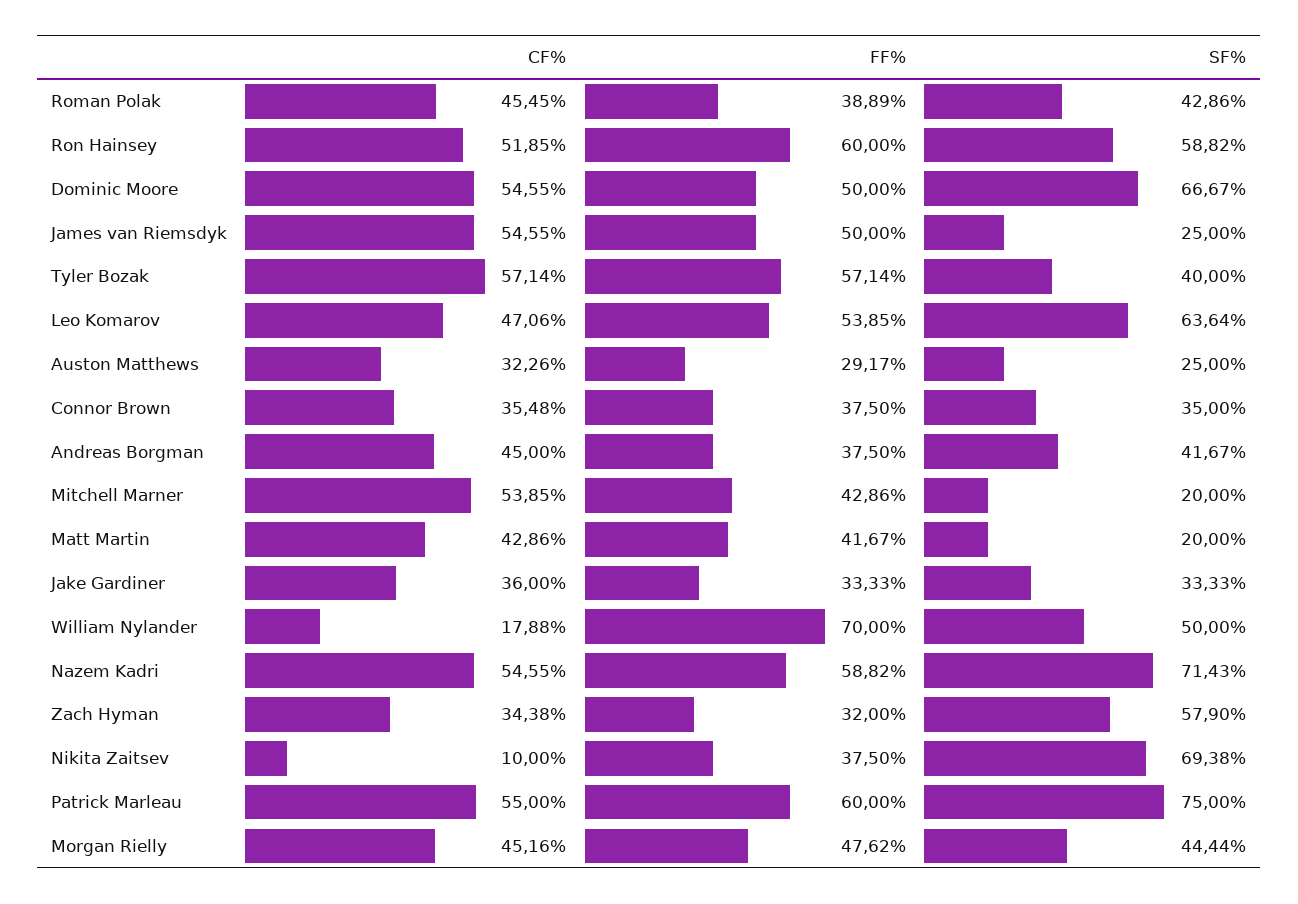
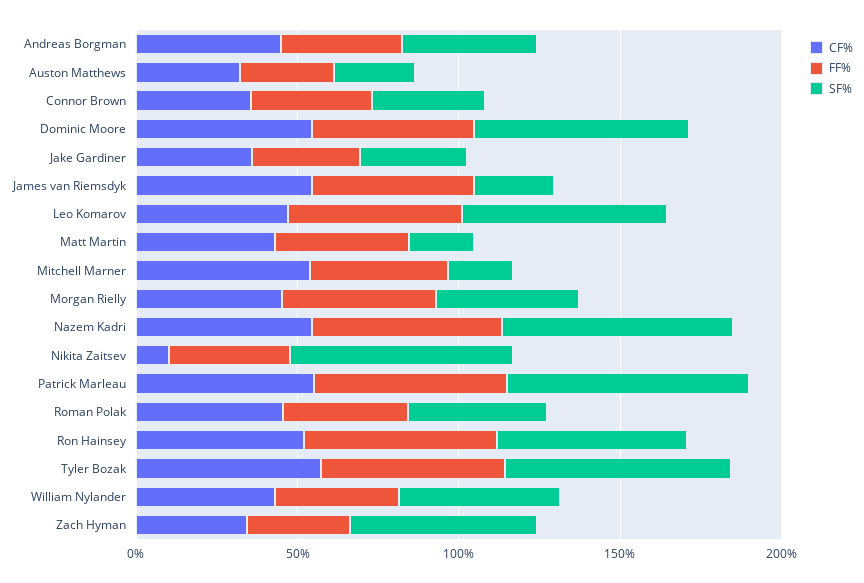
  {
    "CF%": {
      "Roman Polak": 45.45,
      "Ron Hainsey": 51.85,
      "Dominic Moore": 54.55,
      "James van Riemsdyk": 54.55,
      "Tyler Bozak": 57.14,
      "Leo Komarov": 47.06,
      "Auston Matthews": 32.26,
      "Connor Brown": 35.48,
      "Andreas Borgman": 45,
      "Mitchell Marner": 53.85,
      "Matt Martin": 42.86,
      "Jake Gardiner": 36,
-     "William Nylander": 17.88,
+     "William Nylander": 40,
      "Nazem Kadri": 54.55,
      "Zach Hyman": 34.38,
      "Nikita Zaitsev": 10,
      "Patrick Marleau": 55,
      "Morgan Rielly": 45.16
    },
    "FF%": {
      "Roman Polak": 38.89,
      "Ron Hainsey": 60,
      "Dominic Moore": 50,
      "James van Riemsdyk": 50,
      "Tyler Bozak": 57.14,
      "Leo Komarov": 53.85,
      "Auston Matthews": 29.17,
      "Connor Brown": 37.5,
      "Andreas Borgman": 37.5,
      "Mitchell Marner": 42.86,
      "Matt Martin": 41.67,
      "Jake Gardiner": 33.33,
-     "William Nylander": 70,
+     "William Nylander": 40,
      "Nazem Kadri": 58.82,
      "Zach Hyman": 32,
      "Nikita Zaitsev": 37.5,
      "Patrick Marleau": 60,
      "Morgan Rielly": 47.62
    },
    "SF%": {
      "Roman Polak": 42.86,
      "Ron Hainsey": 58.82,
      "Dominic Moore": 66.67,
      "James van Riemsdyk": 25,
-     "Tyler Bozak": 40,
+     "Tyler Bozak": 70,
      "Leo Komarov": 63.64,
      "Auston Matthews": 25,
      "Connor Brown": 35,
      "Andreas Borgman": 41.67,
      "Mitchell Marner": 20,
      "Matt Martin": 20,
      "Jake Gardiner": 33.33,
      "William Nylander": 50,
      "Nazem Kadri": 71.43,
      "Zach Hyman": 57.9,
      "Nikita Zaitsev": 69.38,
      "Patrick Marleau": 75,
      "Morgan Rielly": 44.44
    }
  }

